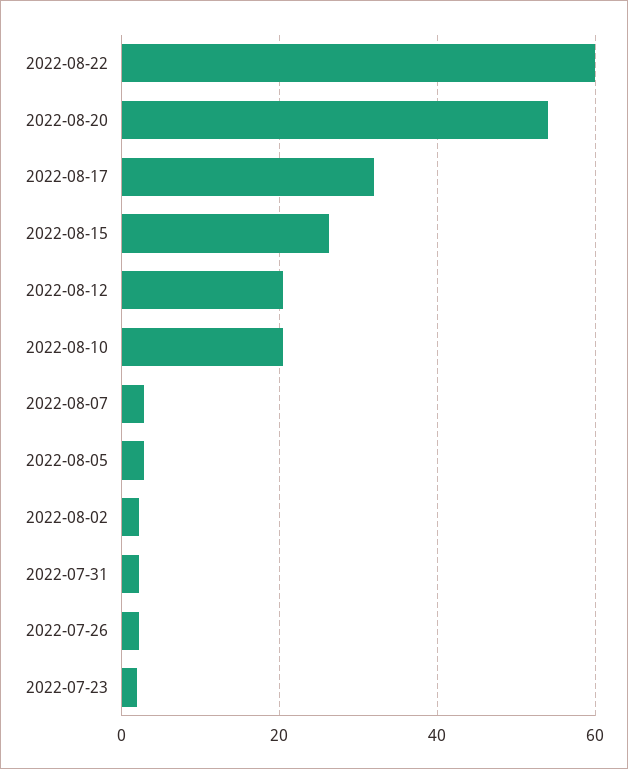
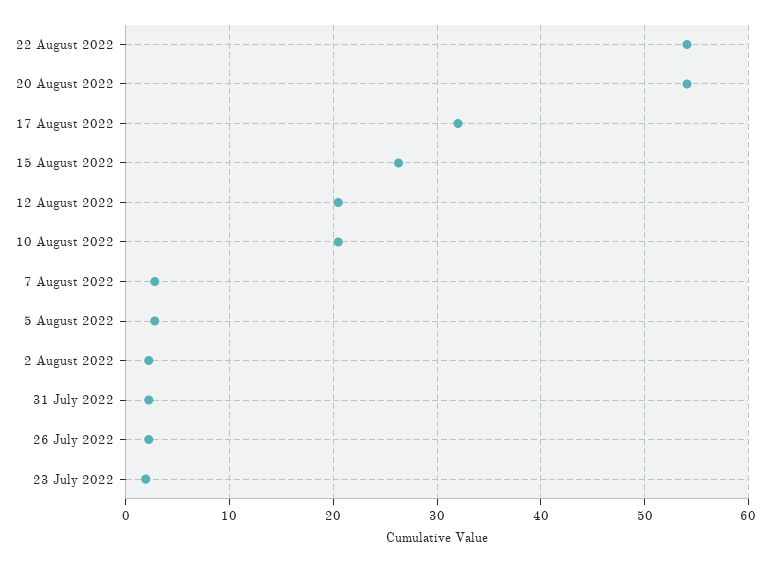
  {
-   "2022-08-22": 60,
+   "2022-08-22": 54,
    "2022-08-20": 54,
    "2022-08-17": 32,
    "2022-08-15": 26,
    "2022-08-12": 20,
    "2022-08-10": 20,
    "2022-08-07": 3,
    "2022-08-05": 3,
    "2022-08-02": 2,
    "2022-07-31": 2,
    "2022-07-26": 2,
    "2022-07-23": 2
  }

